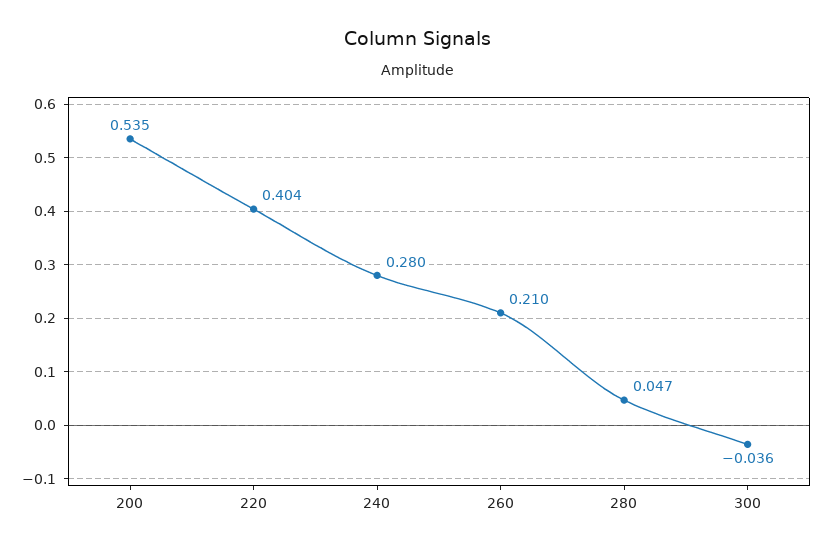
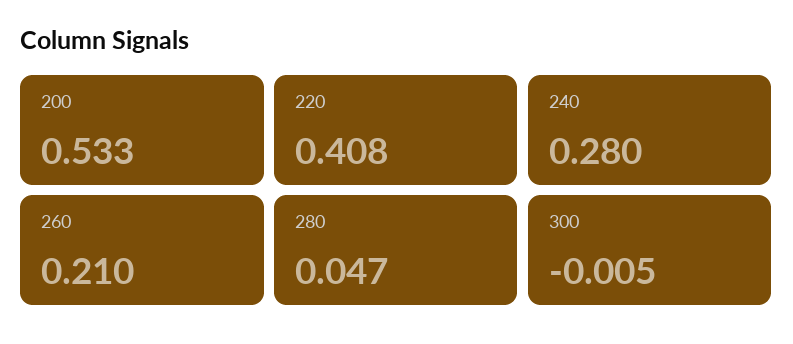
  {
-   "200": 0.535,
+   "200": 0.533,
-   "220": 0.404,
+   "220": 0.408,
    "240": 0.28,
    "260": 0.21,
    "280": 0.047,
-   "300": -0.036
+   "300": -0.005
  }

